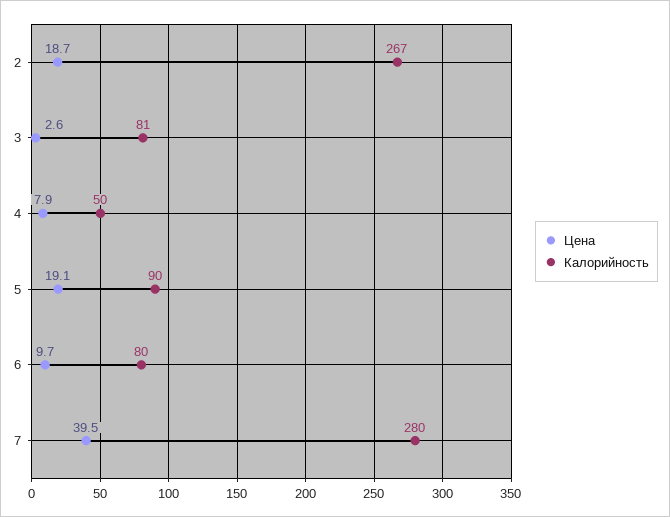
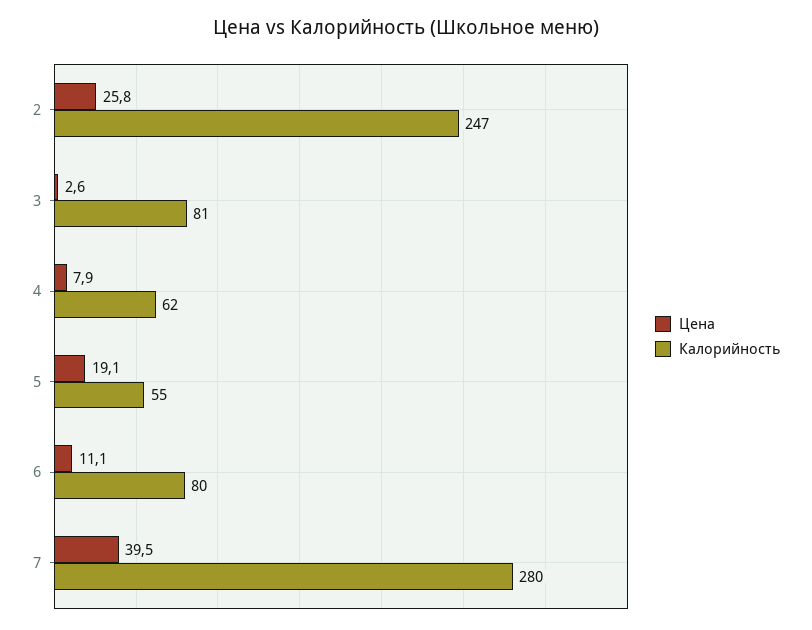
  {
    "Цена": {
-     "2": 18.7,
+     "2": 25.8,
      "3": 2.6,
      "4": 7.9,
      "5": 19.1,
-     "6": 9.7,
+     "6": 11.1,
      "7": 39.5
    },
    "Калорийность": {
-     "2": 267,
+     "2": 247,
      "3": 81,
-     "4": 50,
+     "4": 62,
-     "5": 90,
+     "5": 55,
      "6": 80,
      "7": 280
    }
  }

